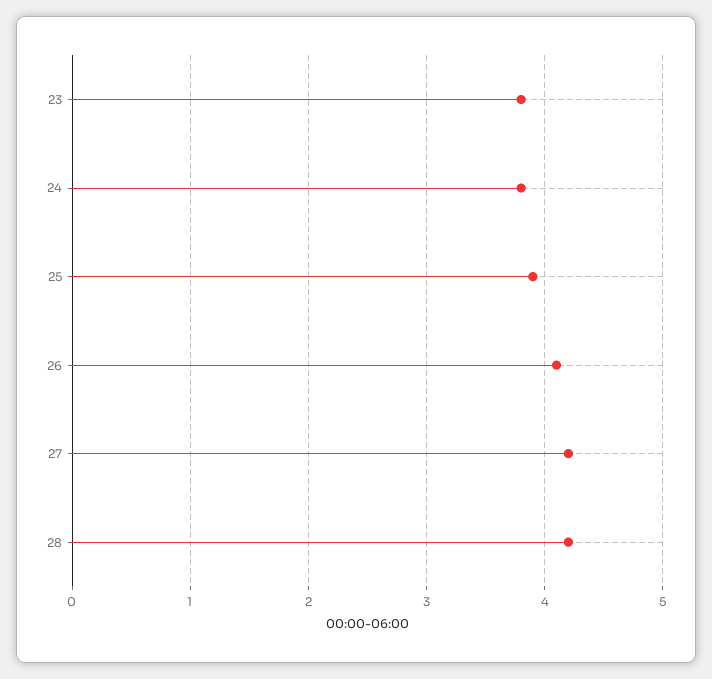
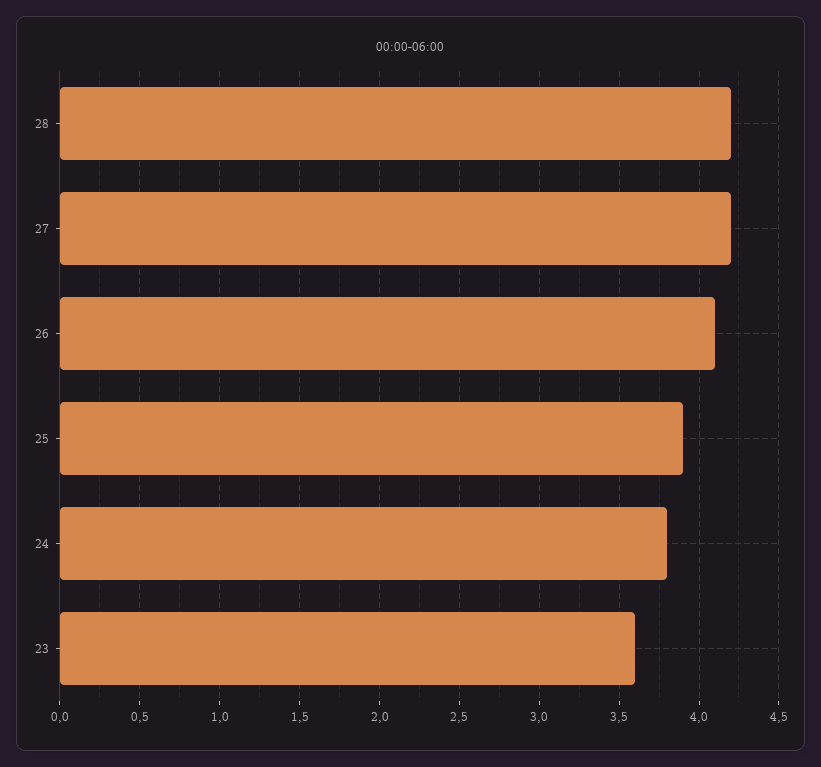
  {
-   "23": 3.8,
+   "23": 3.6,
    "24": 3.8,
    "25": 3.9,
    "26": 4.1,
    "27": 4.2,
    "28": 4.2
  }

